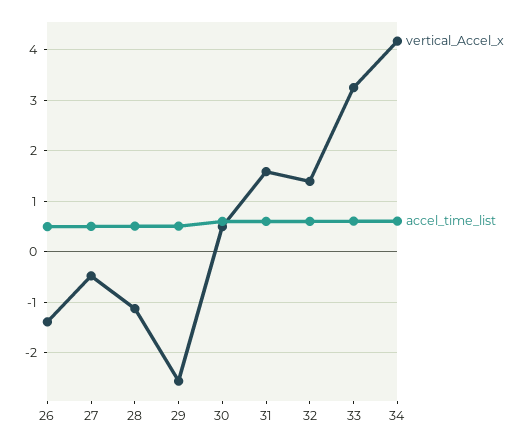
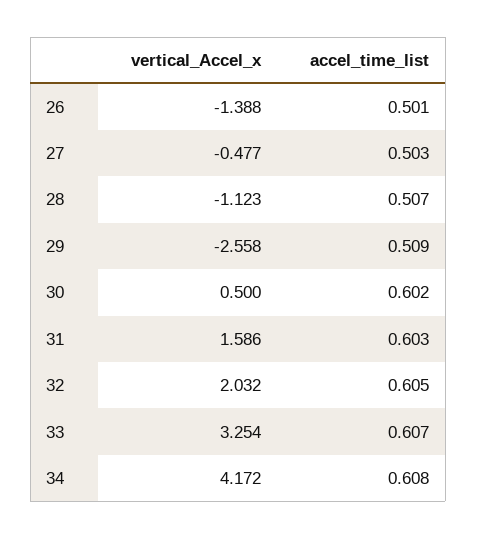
  {
    "vertical_Accel_x": {
      "26": -1.388,
      "27": -0.477,
      "28": -1.123,
      "29": -2.558,
      "30": 0.5,
      "31": 1.586,
-     "32": 1.4,
+     "32": 2.032,
      "33": 3.254,
      "34": 4.172
    },
    "accel_time_list": {
      "26": 0.501,
      "27": 0.503,
      "28": 0.507,
      "29": 0.509,
      "30": 0.602,
      "31": 0.603,
      "32": 0.605,
      "33": 0.607,
      "34": 0.608
    }
  }

